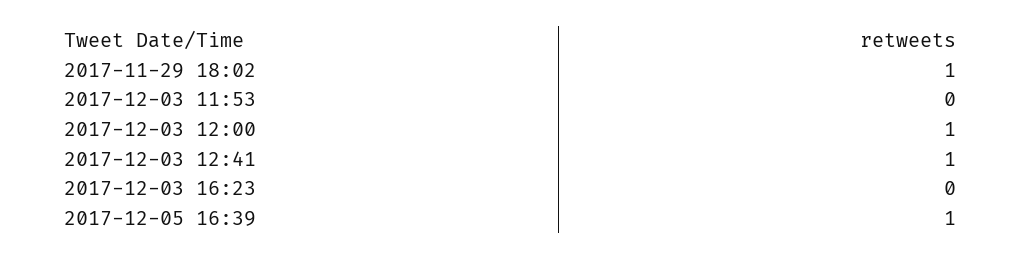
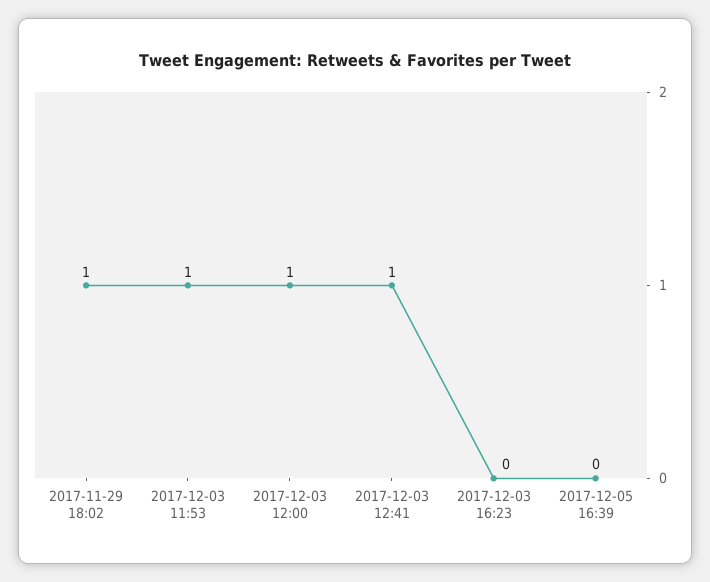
  {
    "2017-11-29 18:02": 1,
-   "2017-12-03 11:53": 0,
+   "2017-12-03 11:53": 1,
    "2017-12-03 12:00": 1,
    "2017-12-03 12:41": 1,
    "2017-12-03 16:23": 0,
-   "2017-12-05 16:39": 1
+   "2017-12-05 16:39": 0
  }

